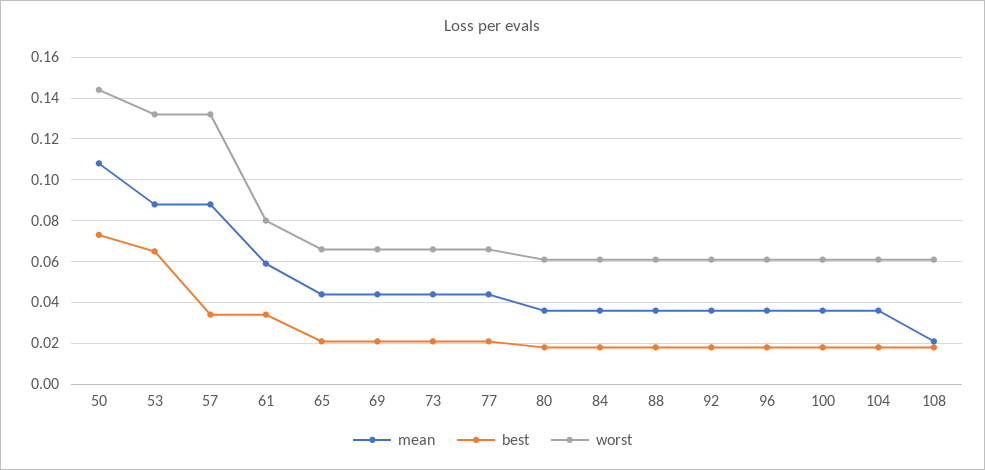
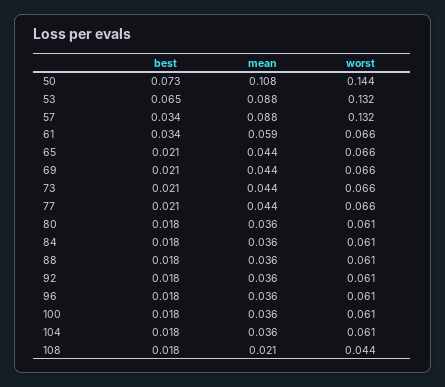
  {
    "mean": {
      "50": 0.108,
      "53": 0.088,
      "57": 0.088,
      "61": 0.059,
      "65": 0.044,
      "69": 0.044,
      "73": 0.044,
      "77": 0.044,
      "80": 0.036,
      "84": 0.036,
      "88": 0.036,
      "92": 0.036,
      "96": 0.036,
      "100": 0.036,
      "104": 0.036,
      "108": 0.021
    },
    "best": {
      "50": 0.073,
      "53": 0.065,
      "57": 0.034,
      "61": 0.034,
      "65": 0.021,
      "69": 0.021,
      "73": 0.021,
      "77": 0.021,
      "80": 0.018,
      "84": 0.018,
      "88": 0.018,
      "92": 0.018,
      "96": 0.018,
      "100": 0.018,
      "104": 0.018,
      "108": 0.018
    },
    "worst": {
      "50": 0.144,
      "53": 0.132,
      "57": 0.132,
-     "61": 0.08,
+     "61": 0.066,
      "65": 0.066,
      "69": 0.066,
      "73": 0.066,
      "77": 0.066,
      "80": 0.061,
      "84": 0.061,
      "88": 0.061,
      "92": 0.061,
      "96": 0.061,
      "100": 0.061,
      "104": 0.061,
-     "108": 0.06
+     "108": 0.044
    }
  }

